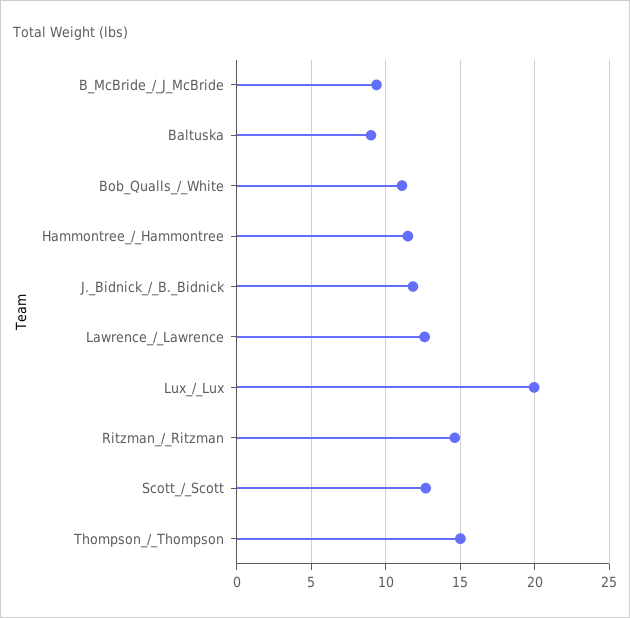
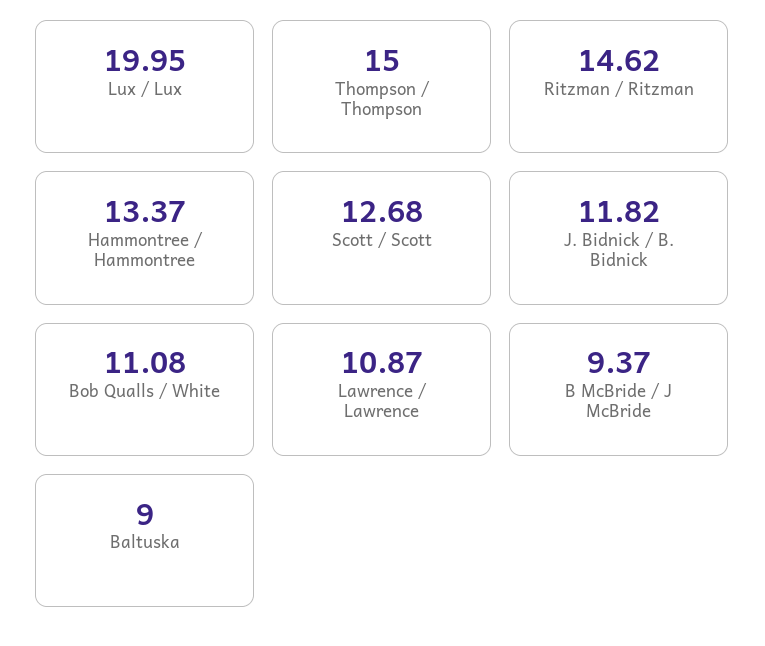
  {
    "B_McBride_/_J_McBride": 9.37,
    "Baltuska": 9,
    "Bob_Qualls_/_White": 11.08,
-   "Hammontree_/_Hammontree": 11.5,
+   "Hammontree_/_Hammontree": 13.37,
    "J._Bidnick_/_B._Bidnick": 11.82,
-   "Lawrence_/_Lawrence": 12.5,
+   "Lawrence_/_Lawrence": 10.87,
    "Lux_/_Lux": 19.95,
    "Ritzman_/_Ritzman": 14.62,
    "Scott_/_Scott": 12.68,
    "Thompson_/_Thompson": 15
  }

